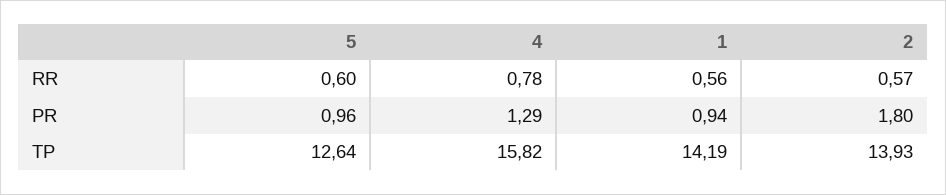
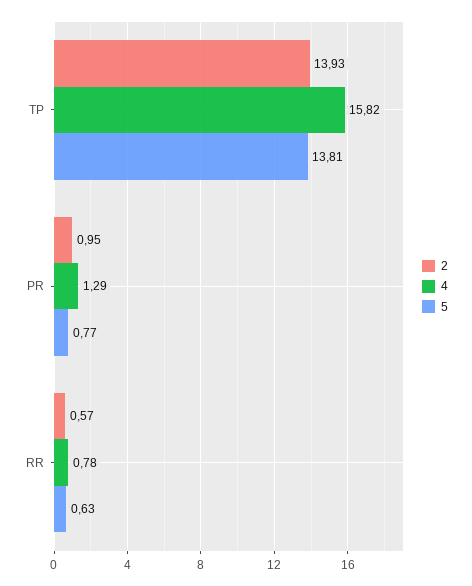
  {
    "5": {
-     "RR": 0.6,
+     "RR": 0.63,
-     "PR": 0.96,
+     "PR": 0.77,
-     "TP": 12.64
+     "TP": 13.81
    },
    "4": {
      "RR": 0.78,
      "PR": 1.29,
      "TP": 15.82
    },
-   "1": {
-     "RR": 0.56,
-     "PR": 0.94,
-     "TP": 14.19
-   },
    "2": {
      "RR": 0.57,
-     "PR": 1.8,
+     "PR": 0.95,
      "TP": 13.93
    }
  }

